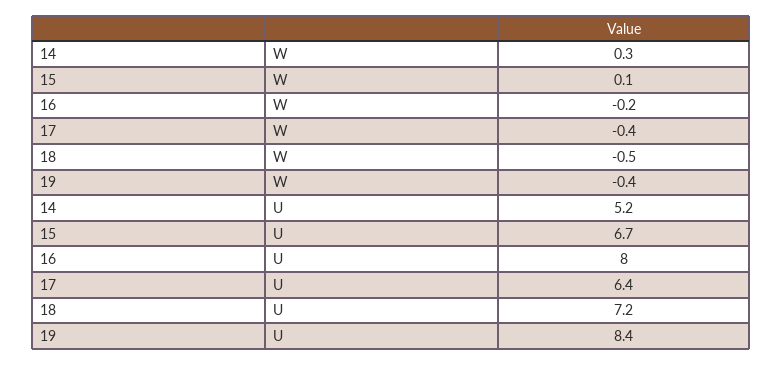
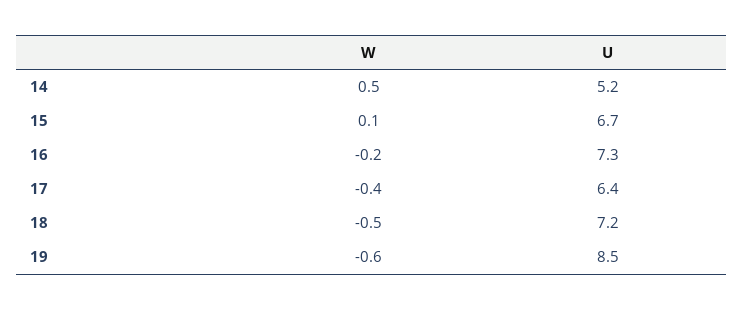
  {
    "14": {
-     "W": 0.3,
+     "W": 0.5,
      "U": 5.2
    },
    "15": {
      "W": 0.1,
      "U": 6.7
    },
    "16": {
      "W": -0.2,
-     "U": 8
+     "U": 7.3
    },
    "17": {
      "W": -0.4,
      "U": 6.4
    },
    "18": {
      "W": -0.5,
      "U": 7.2
    },
    "19": {
-     "W": -0.4,
+     "W": -0.6,
-     "U": 8.4
+     "U": 8.5
    }
  }

